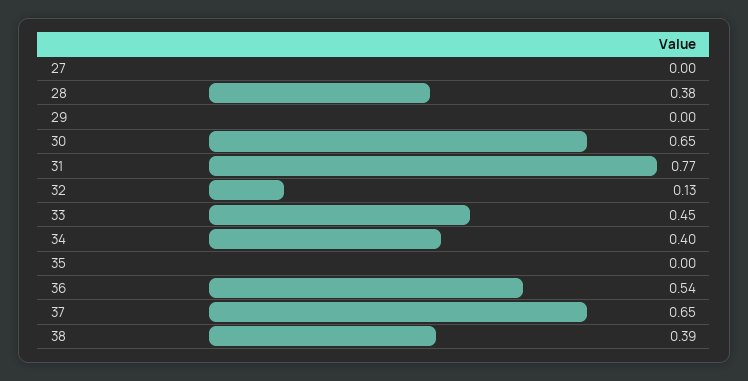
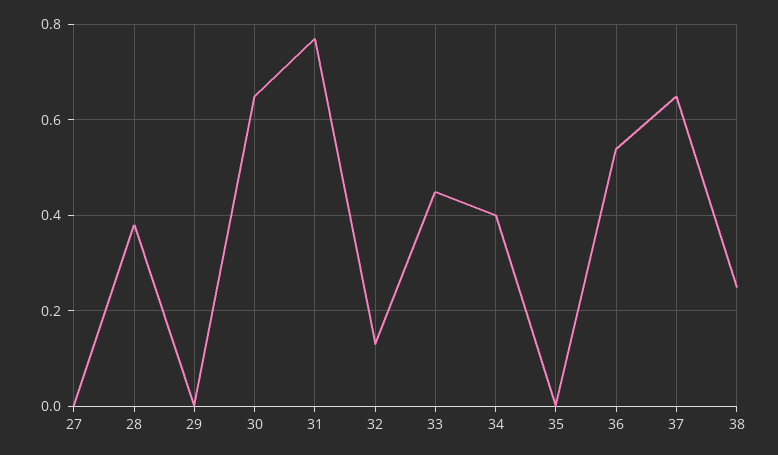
  {
    "27": 0,
    "28": 0.38,
    "29": 0,
    "30": 0.65,
    "31": 0.77,
    "32": 0.13,
    "33": 0.45,
    "34": 0.4,
    "35": 0,
    "36": 0.54,
    "37": 0.65,
-   "38": 0.39
+   "38": 0.25
  }

